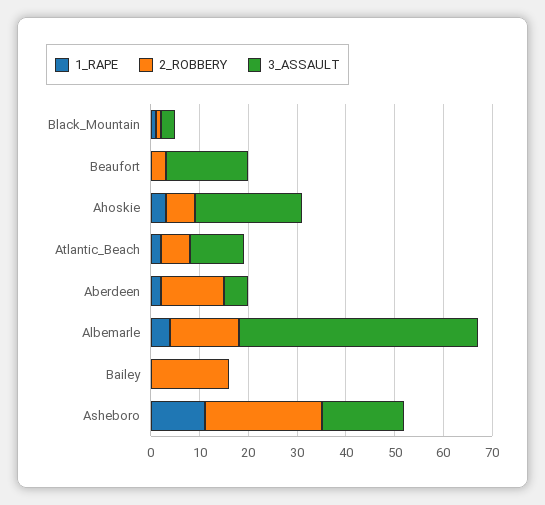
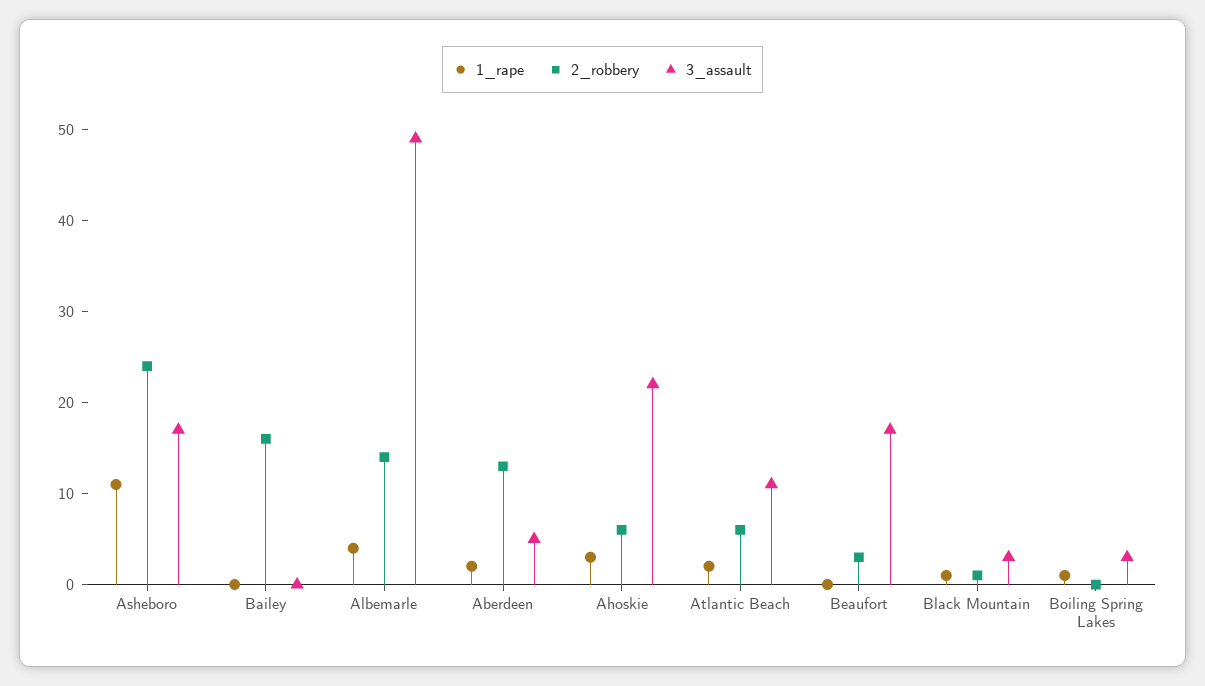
  {
    "1_RAPE": {
      "Black_Mountain": 1,
      "Beaufort": 0,
      "Ahoskie": 3,
      "Atlantic_Beach": 2,
      "Aberdeen": 2,
      "Albemarle": 4,
      "Bailey": 0,
-     "Asheboro": 11
+     "Asheboro": 11,
+     "Boiling Spring Lakes": 1
    },
    "2_ROBBERY": {
      "Black_Mountain": 1,
      "Beaufort": 3,
      "Ahoskie": 6,
      "Atlantic_Beach": 6,
      "Aberdeen": 13,
      "Albemarle": 14,
      "Bailey": 16,
-     "Asheboro": 24
+     "Asheboro": 24,
+     "Boiling Spring Lakes": 0
    },
    "3_ASSAULT": {
      "Black_Mountain": 3,
      "Beaufort": 17,
      "Ahoskie": 22,
      "Atlantic_Beach": 11,
      "Aberdeen": 5,
      "Albemarle": 49,
      "Bailey": 0,
-     "Asheboro": 17
+     "Asheboro": 17,
+     "Boiling Spring Lakes": 3
    }
  }

